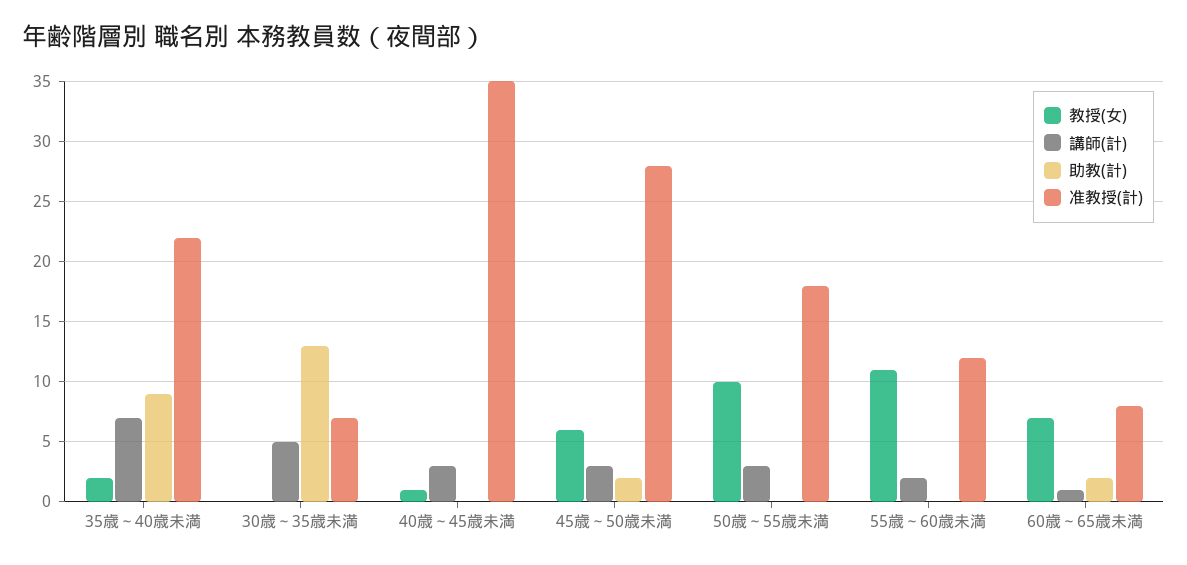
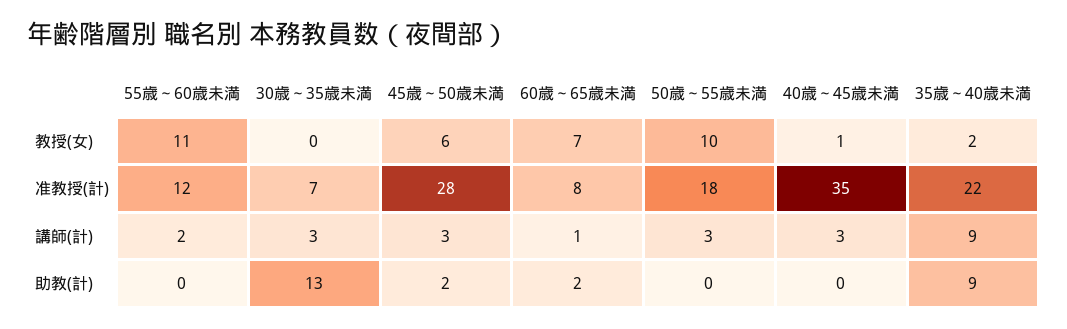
  {
    "教授(女)": {
      "35歳～40歳未満": 2,
      "30歳～35歳未満": 0,
      "40歳～45歳未満": 1,
      "45歳～50歳未満": 6,
      "50歳～55歳未満": 10,
      "55歳～60歳未満": 11,
      "60歳～65歳未満": 7
    },
    "講師(計)": {
-     "35歳～40歳未満": 7,
+     "35歳～40歳未満": 9,
-     "30歳～35歳未満": 5,
+     "30歳～35歳未満": 3,
      "40歳～45歳未満": 3,
      "45歳～50歳未満": 3,
      "50歳～55歳未満": 3,
      "55歳～60歳未満": 2,
      "60歳～65歳未満": 1
    },
    "助教(計)": {
      "35歳～40歳未満": 9,
      "30歳～35歳未満": 13,
      "40歳～45歳未満": 0,
      "45歳～50歳未満": 2,
      "50歳～55歳未満": 0,
      "55歳～60歳未満": 0,
      "60歳～65歳未満": 2
    },
    "准教授(計)": {
      "35歳～40歳未満": 22,
      "30歳～35歳未満": 7,
      "40歳～45歳未満": 35,
      "45歳～50歳未満": 28,
      "50歳～55歳未満": 18,
      "55歳～60歳未満": 12,
      "60歳～65歳未満": 8
    }
  }

